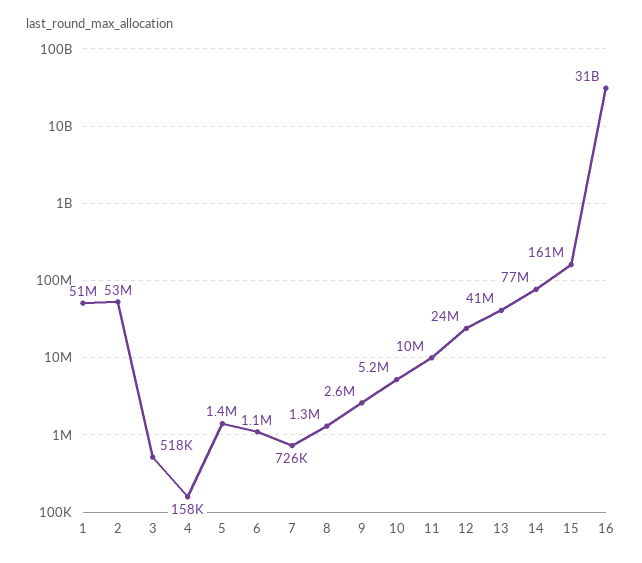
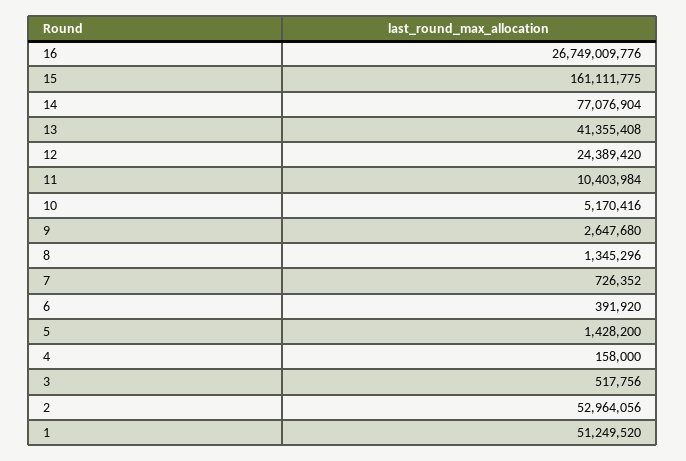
  {
    "1": 51249520,
    "2": 52964056,
    "3": 517756,
    "4": 158000,
    "5": 1428200,
-   "6": 1100000,
+   "6": 391920,
    "7": 726352,
    "8": 1345296,
    "9": 2647680,
    "10": 5170416,
    "11": 10403984,
    "12": 24389420,
    "13": 41355408,
    "14": 77076904,
    "15": 161111775,
-   "16": 31000000000
+   "16": 26749009776
  }

